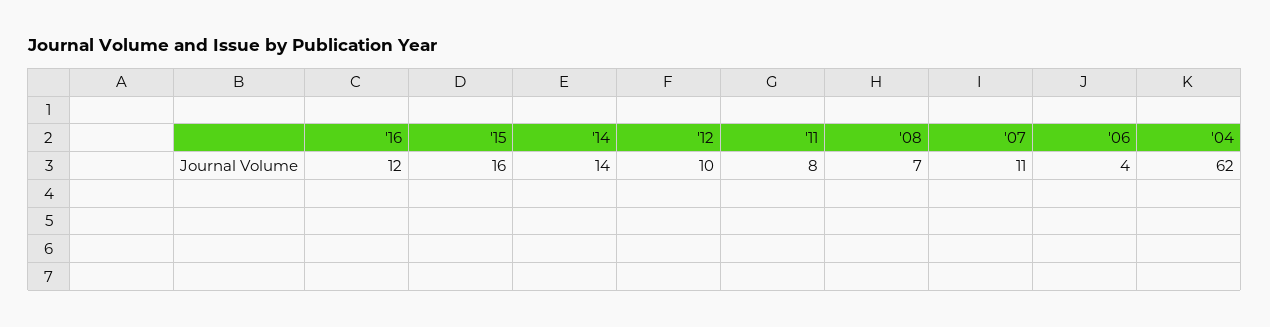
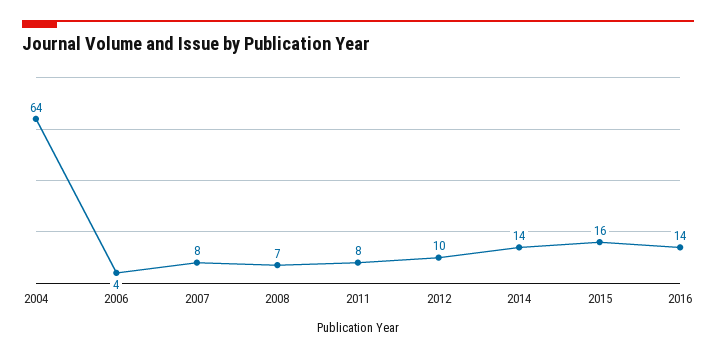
  {
-   "'16": 12,
+   "'16": 14,
    "'15": 16,
    "'14": 14,
    "'12": 10,
    "'11": 8,
    "'08": 7,
-   "'07": 11,
+   "'07": 8,
    "'06": 4,
-   "'04": 62
+   "'04": 64
  }

